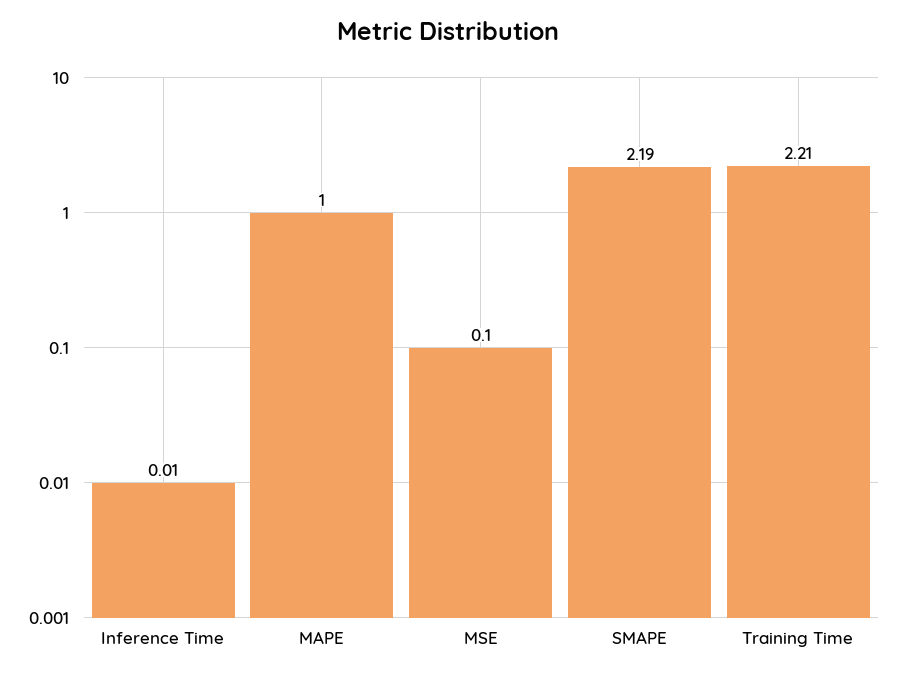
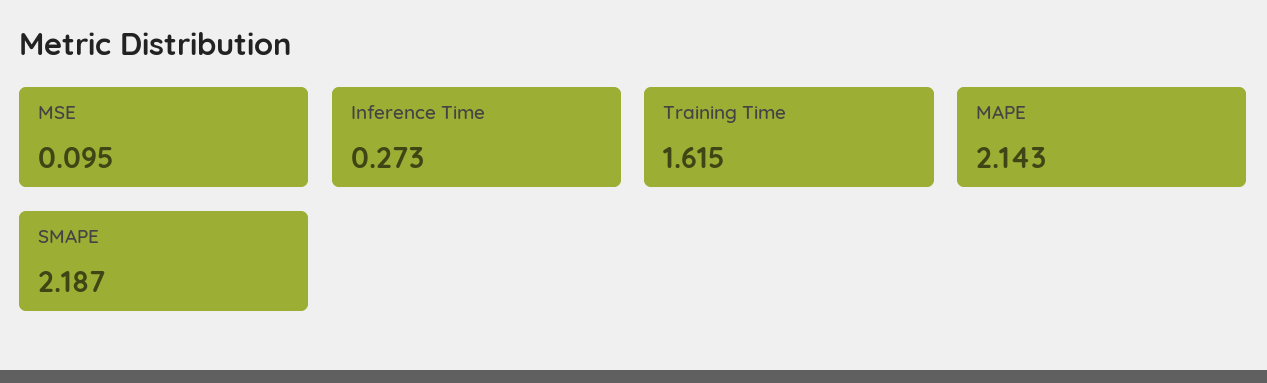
  {
-   "Inference Time": 0.01,
+   "Inference Time": 0.273,
-   "MAPE": 1,
+   "MAPE": 2.143,
    "MSE": 0.095,
    "SMAPE": 2.187,
-   "Training Time": 2.21
+   "Training Time": 1.615
  }

